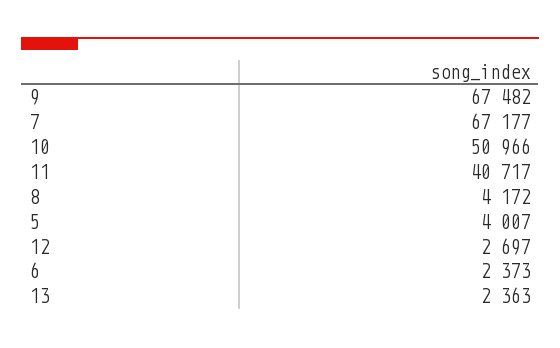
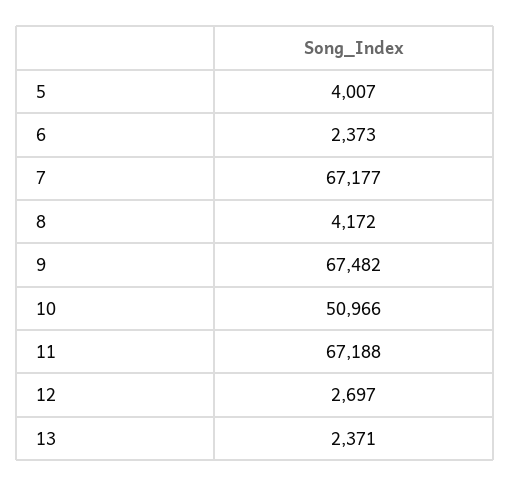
  {
    "9": 67482,
    "7": 67177,
    "10": 50966,
-   "11": 40717,
+   "11": 67188,
    "8": 4172,
    "5": 4007,
    "12": 2697,
    "6": 2373,
-   "13": 2363
+   "13": 2371
  }

